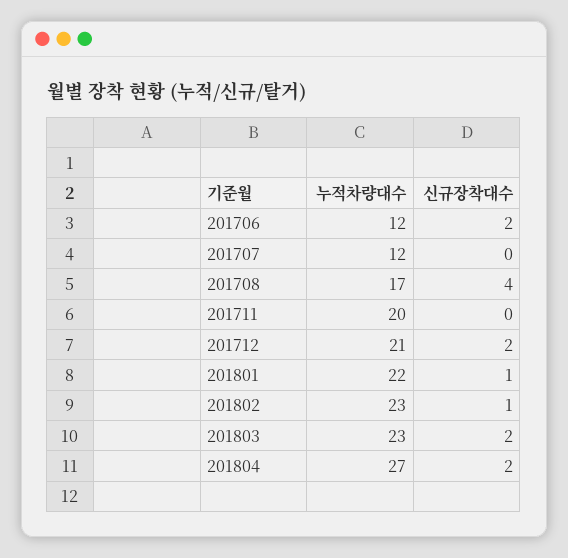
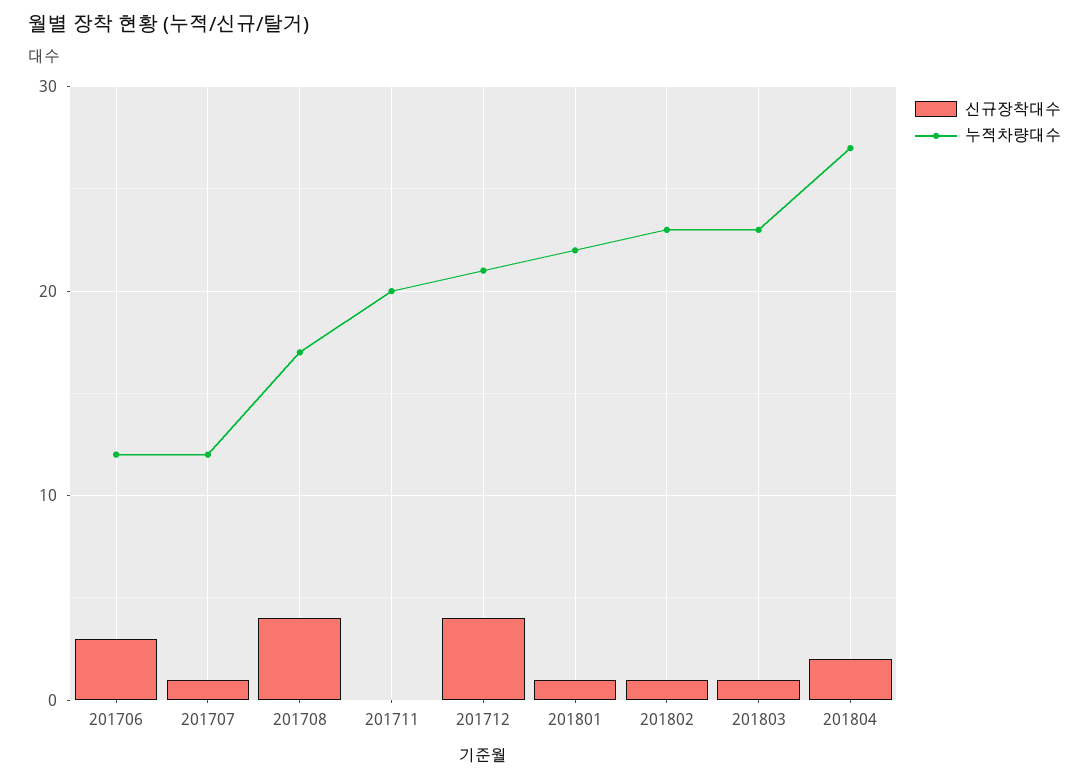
  {
    "누적차량대수": {
      "201706": 12,
      "201707": 12,
      "201708": 17,
      "201711": 20,
      "201712": 21,
      "201801": 22,
      "201802": 23,
      "201803": 23,
      "201804": 27
    },
    "신규장착대수": {
-     "201706": 2,
+     "201706": 3,
-     "201707": 0,
+     "201707": 1,
      "201708": 4,
      "201711": 0,
-     "201712": 2,
+     "201712": 4,
      "201801": 1,
      "201802": 1,
-     "201803": 2,
+     "201803": 1,
      "201804": 2
    }
  }

